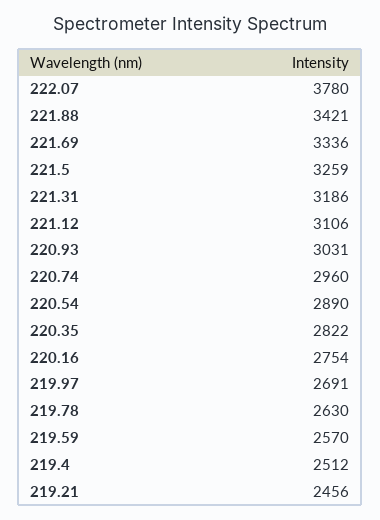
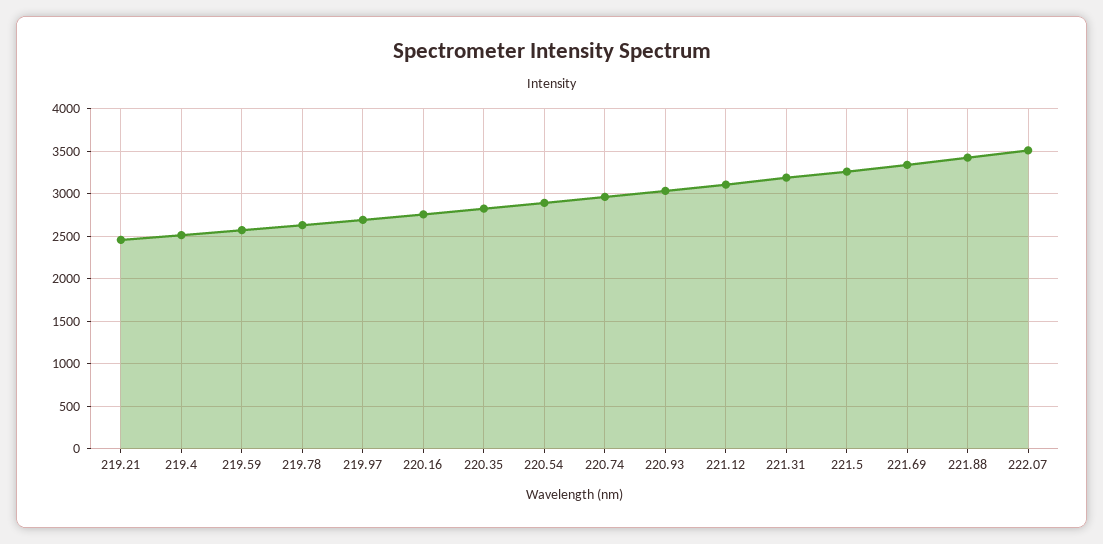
  {
-   "222.07": 3780,
+   "222.07": 3500,
    "221.88": 3421,
    "221.69": 3336,
    "221.5": 3259,
    "221.31": 3186,
    "221.12": 3106,
    "220.93": 3031,
    "220.74": 2960,
    "220.54": 2890,
    "220.35": 2822,
    "220.16": 2754,
    "219.97": 2691,
    "219.78": 2630,
    "219.59": 2570,
    "219.4": 2512,
    "219.21": 2456
  }

